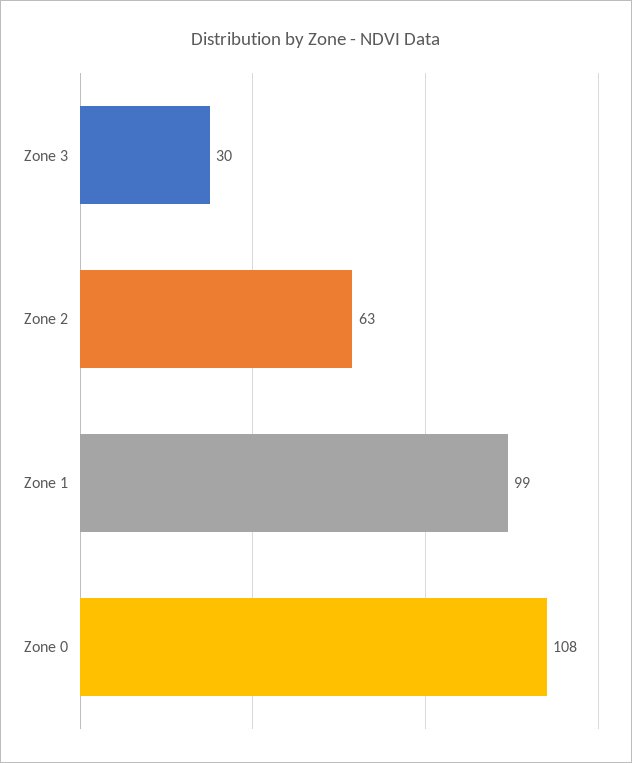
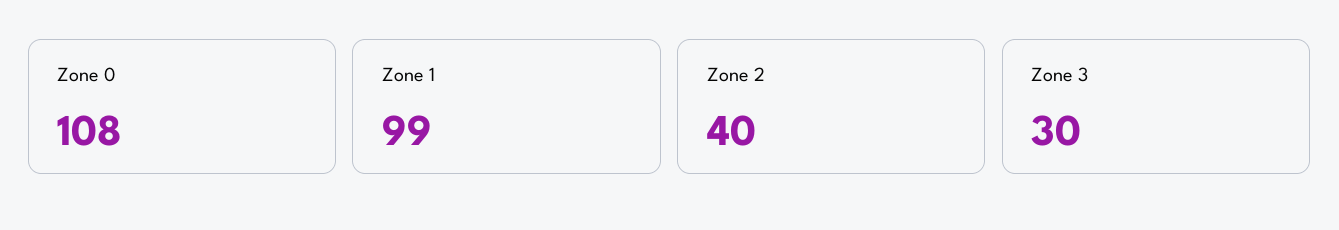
  {
    "Zone 3": 30,
-   "Zone 2": 63,
+   "Zone 2": 40,
    "Zone 1": 99,
    "Zone 0": 108
  }

